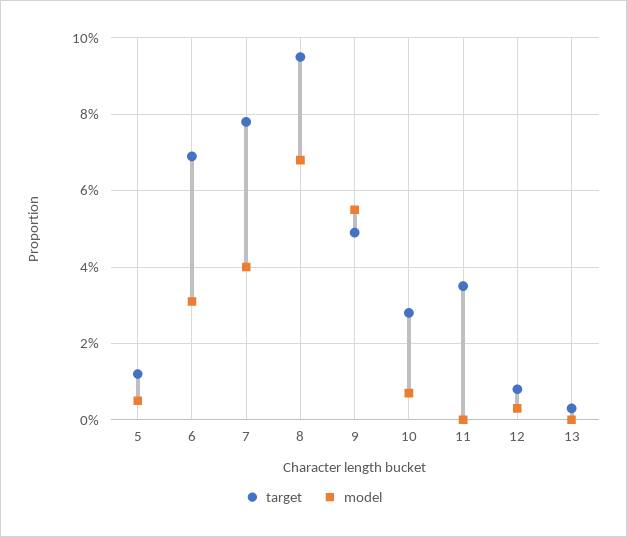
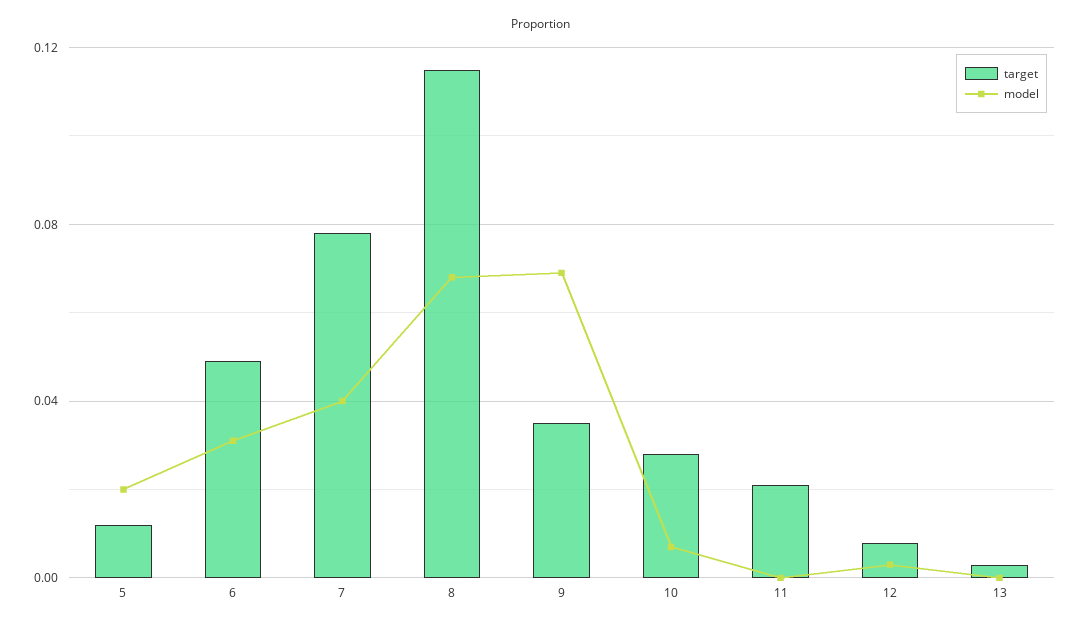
  {
    "target": {
      "5": 0.01,
-     "6": 0.07,
+     "6": 0.05,
      "7": 0.08,
-     "8": 0.095,
+     "8": 0.115,
-     "9": 0.05,
+     "9": 0.035,
      "10": 0.03,
-     "11": 0.035,
+     "11": 0.02,
      "12": 0.01,
      "13": 0.005
    },
    "model": {
-     "5": 0.005,
+     "5": 0.02,
      "6": 0.03,
      "7": 0.04,
      "8": 0.07,
-     "9": 0.055,
+     "9": 0.07,
      "10": 0.005,
      "11": 0,
      "12": 0.005,
      "13": 0
    }
  }

